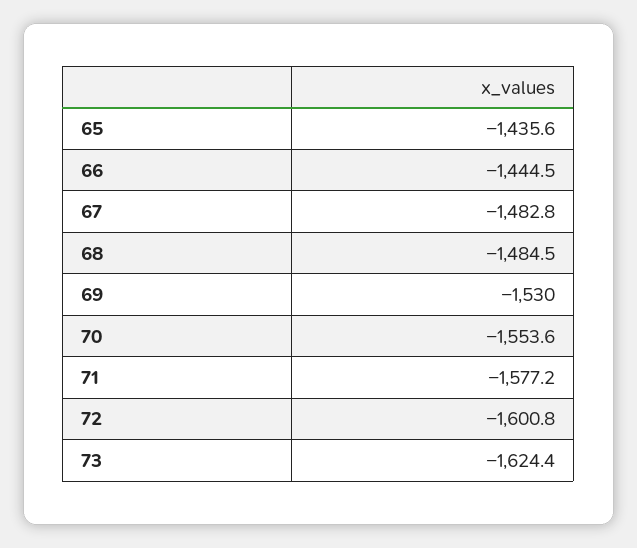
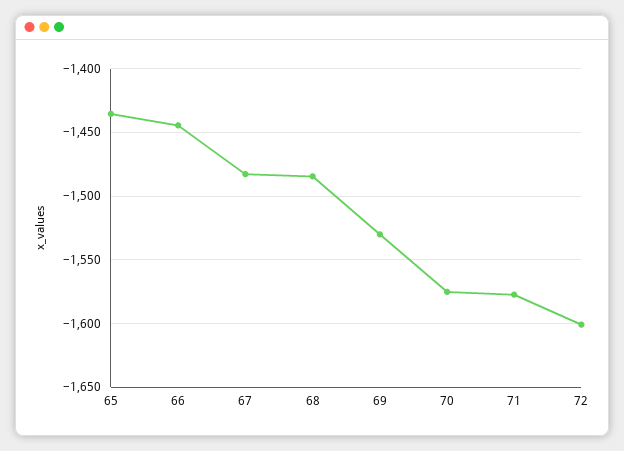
  {
    "65": -1435.6,
    "66": -1444.5,
    "67": -1482.8,
    "68": -1484.5,
    "69": -1530,
-   "70": -1553.6,
+   "70": -1575,
    "71": -1577.2,
-   "72": -1600.8,
+   "72": -1600.8
-   "73": -1624.4
  }

